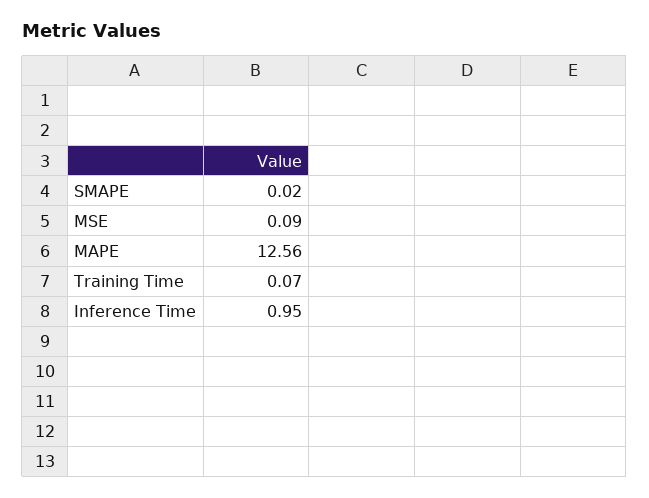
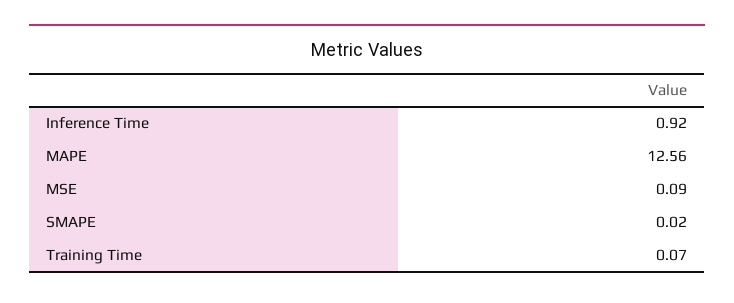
  {
    "SMAPE": 0.02,
    "MSE": 0.09,
    "MAPE": 12.56,
    "Training Time": 0.07,
-   "Inference Time": 0.95
+   "Inference Time": 0.92
  }

